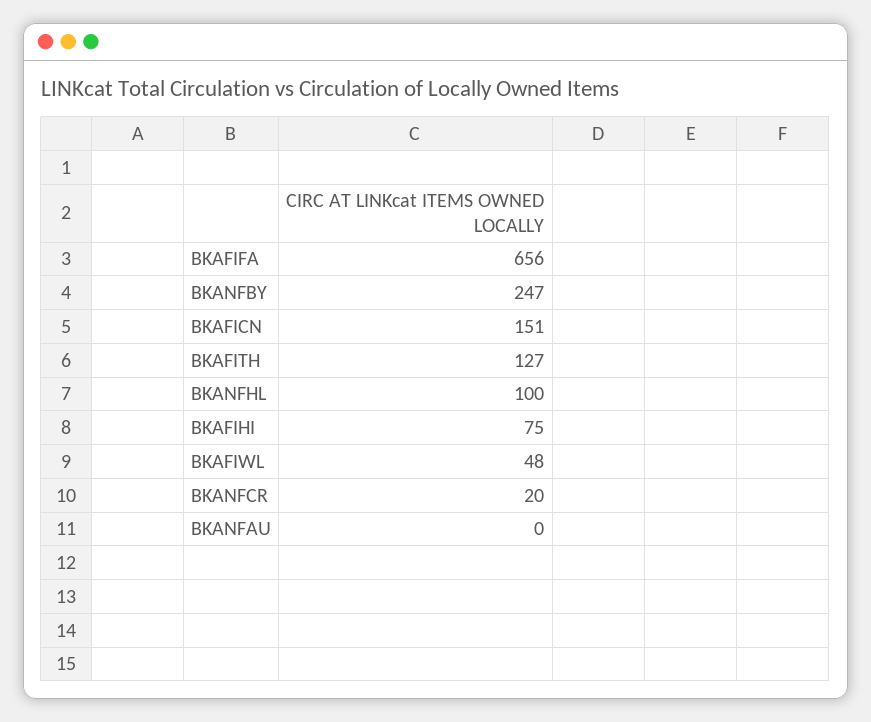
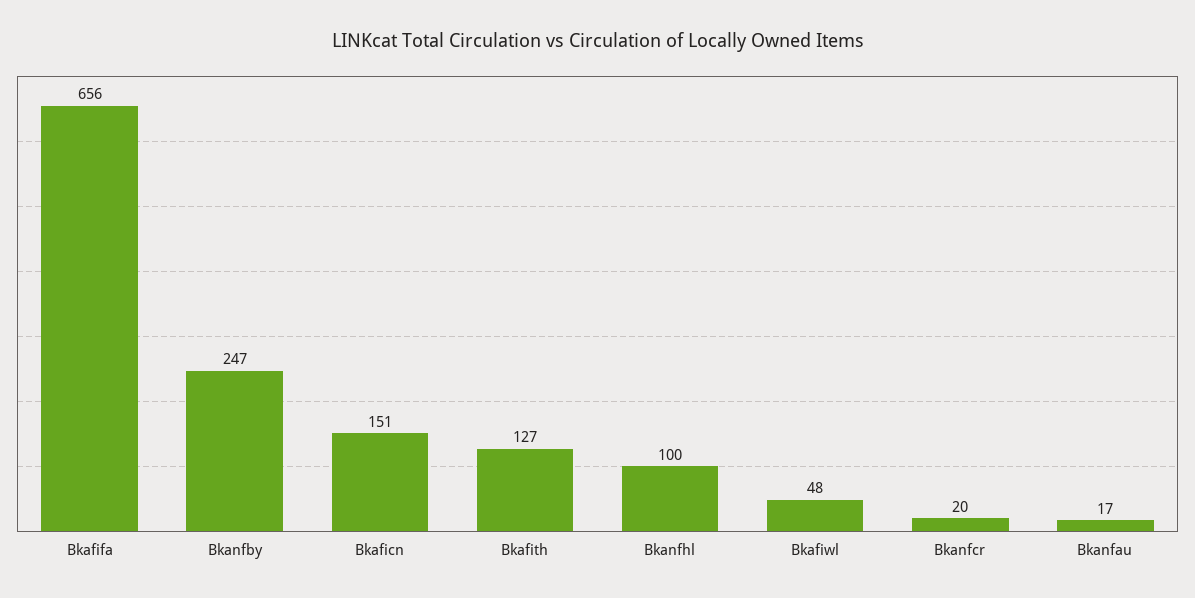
  {
    "BKAFIFA": 656,
    "BKANFBY": 247,
    "BKAFICN": 151,
    "BKAFITH": 127,
    "BKANFHL": 100,
-   "BKAFIHI": 75,
    "BKAFIWL": 48,
    "BKANFCR": 20,
-   "BKANFAU": 0
+   "BKANFAU": 17
  }

